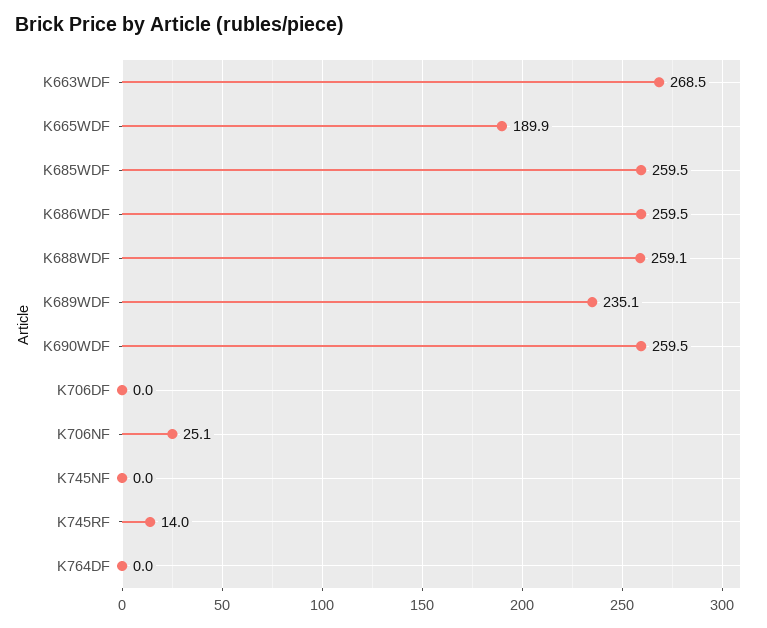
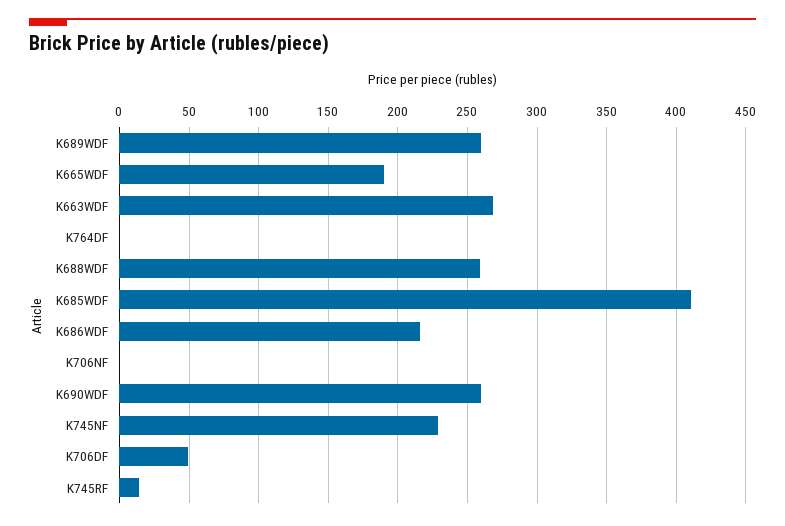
  {
    "K663WDF": 268.5,
    "K665WDF": 189.9,
-   "K685WDF": 259.5,
+   "K685WDF": 410,
-   "K686WDF": 259.5,
+   "K686WDF": 215,
    "K688WDF": 259.1,
-   "K689WDF": 235.1,
+   "K689WDF": 260,
    "K690WDF": 259.5,
-   "K706DF": 0,
+   "K706DF": 50,
-   "K706NF": 25.1,
+   "K706NF": 0,
-   "K745NF": 0,
+   "K745NF": 230,
    "K745RF": 14,
    "K764DF": 0
  }

